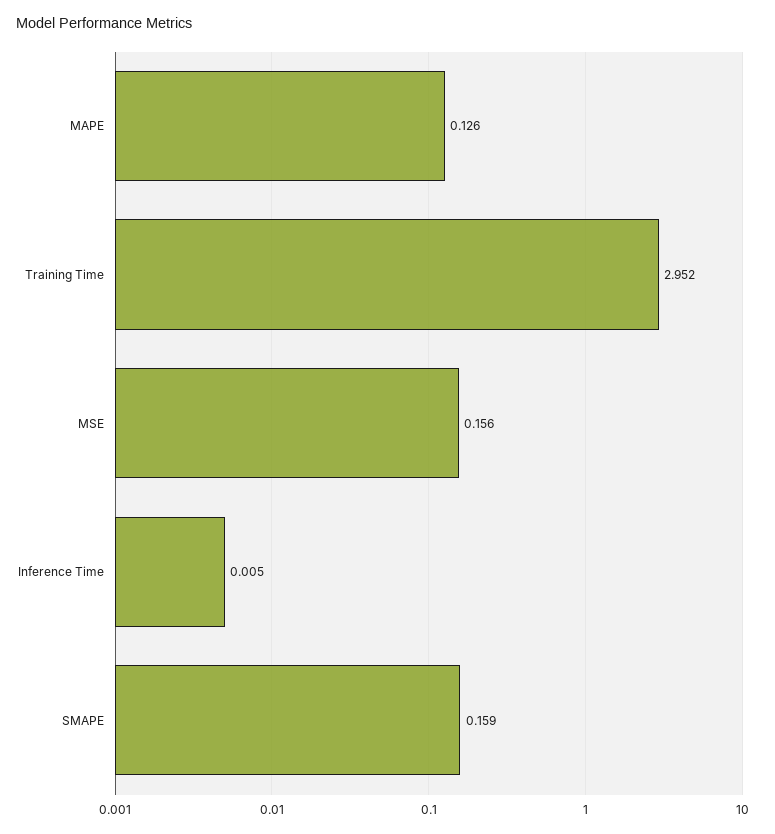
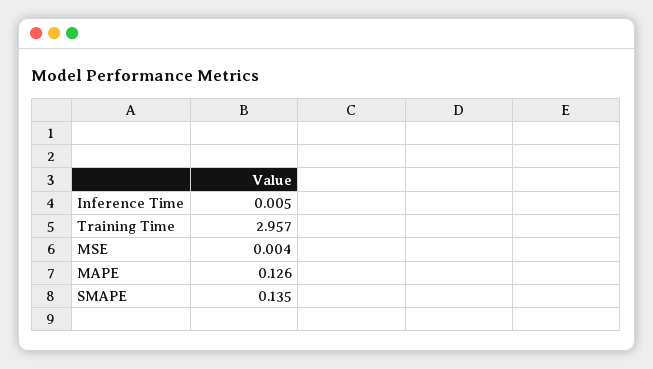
  {
    "MAPE": 0.126,
-   "Training Time": 2.952,
+   "Training Time": 2.957,
-   "MSE": 0.156,
+   "MSE": 0.004,
    "Inference Time": 0.005,
-   "SMAPE": 0.159
+   "SMAPE": 0.135
  }

